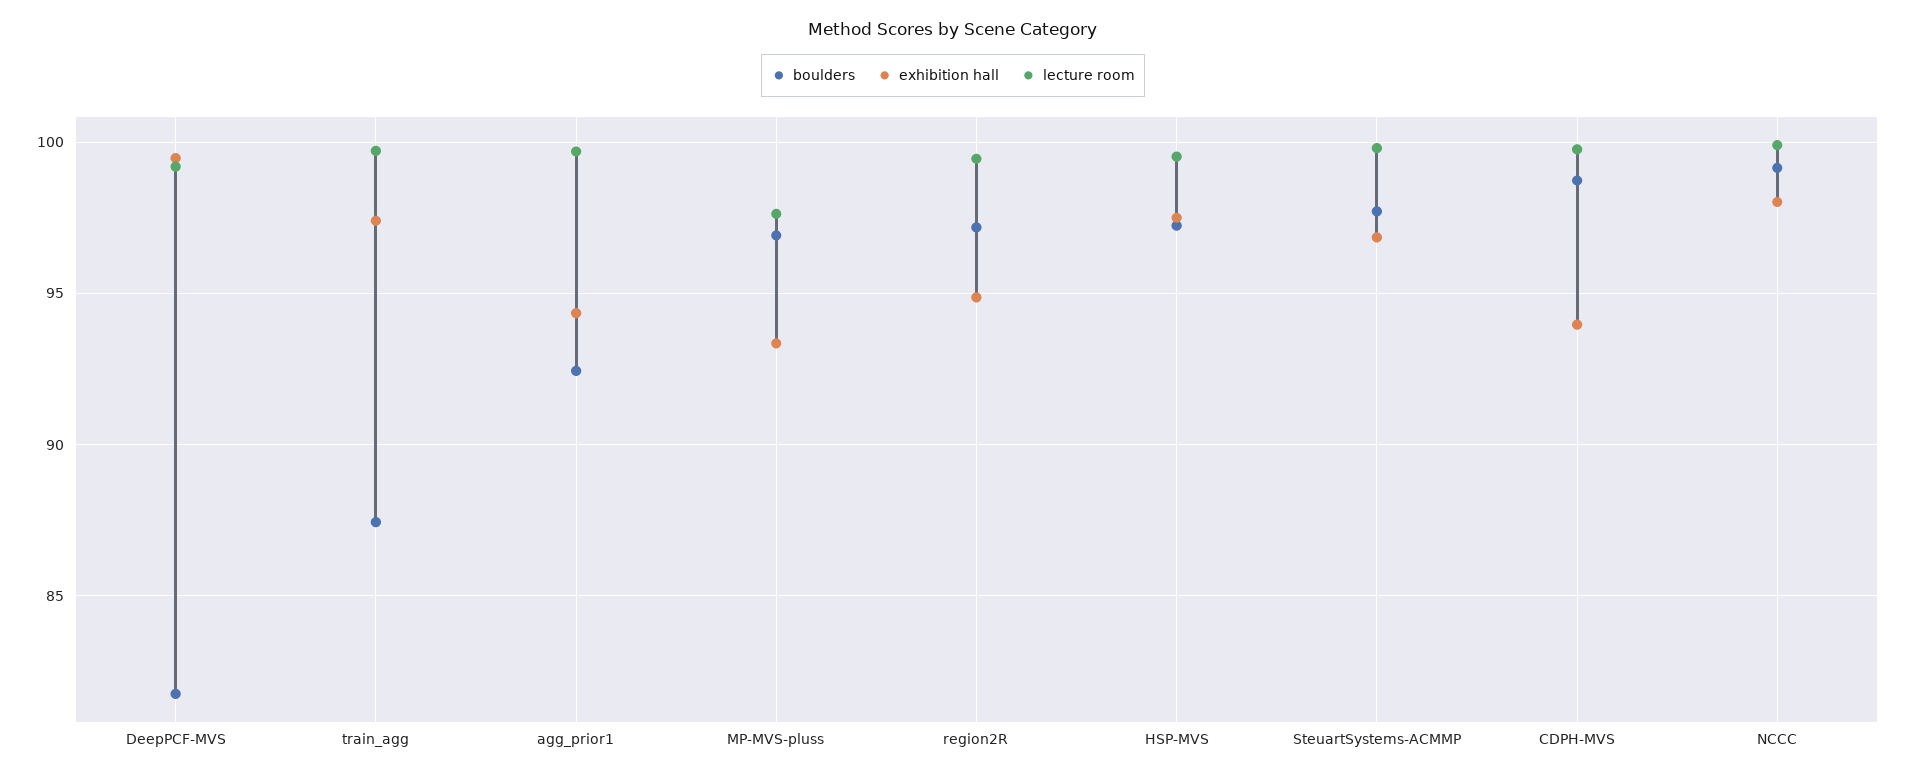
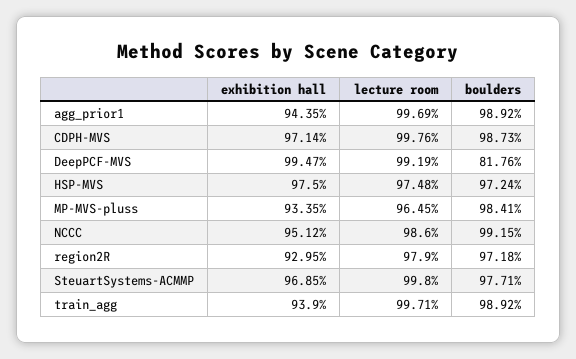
  {
    "boulders": {
      "DeepPCF-MVS": 81.76,
-     "train_agg": 87.5,
+     "train_agg": 98.92,
-     "agg_prior1": 92.5,
+     "agg_prior1": 98.92,
-     "MP-MVS-pluss": 97,
+     "MP-MVS-pluss": 98.41,
      "region2R": 97.18,
      "HSP-MVS": 97.24,
      "SteuartSystems-ACMMP": 97.71,
      "CDPH-MVS": 98.73,
      "NCCC": 99.15
    },
    "exhibition hall": {
      "DeepPCF-MVS": 99.47,
-     "train_agg": 97.5,
+     "train_agg": 93.9,
      "agg_prior1": 94.35,
      "MP-MVS-pluss": 93.35,
-     "region2R": 95,
+     "region2R": 92.95,
      "HSP-MVS": 97.5,
      "SteuartSystems-ACMMP": 96.85,
-     "CDPH-MVS": 94,
+     "CDPH-MVS": 97.14,
-     "NCCC": 98
+     "NCCC": 95.12
    },
    "lecture room": {
      "DeepPCF-MVS": 99.19,
      "train_agg": 99.71,
      "agg_prior1": 99.69,
-     "MP-MVS-pluss": 97.5,
+     "MP-MVS-pluss": 96.45,
-     "region2R": 99.5,
+     "region2R": 97.9,
-     "HSP-MVS": 99.5,
+     "HSP-MVS": 97.48,
      "SteuartSystems-ACMMP": 99.8,
      "CDPH-MVS": 99.76,
-     "NCCC": 100
+     "NCCC": 98.6
    }
  }

